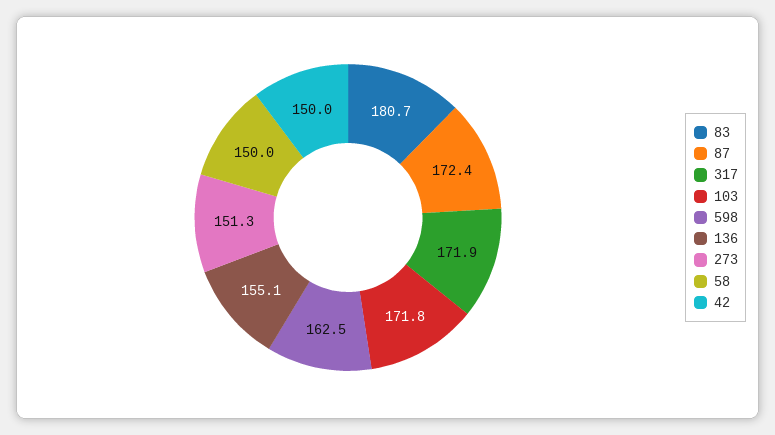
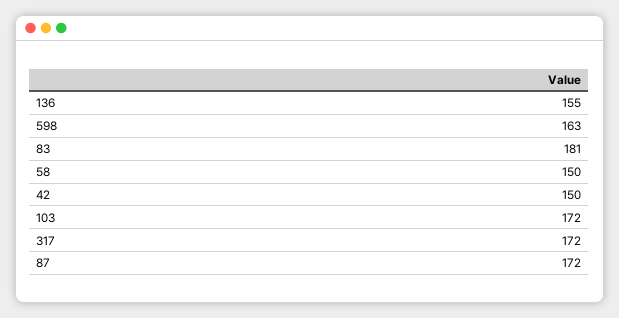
  {
    "83": 180.7,
    "87": 172.4,
    "317": 171.9,
    "103": 171.8,
    "598": 162.5,
    "136": 155.1,
-   "273": 151.3,
    "58": 150,
    "42": 150
  }

